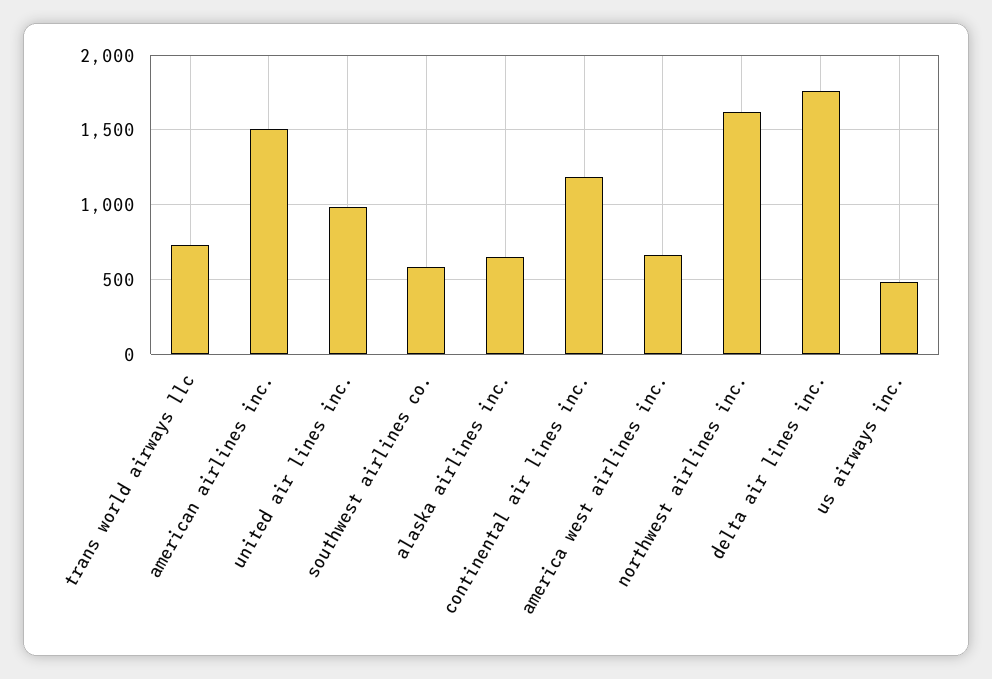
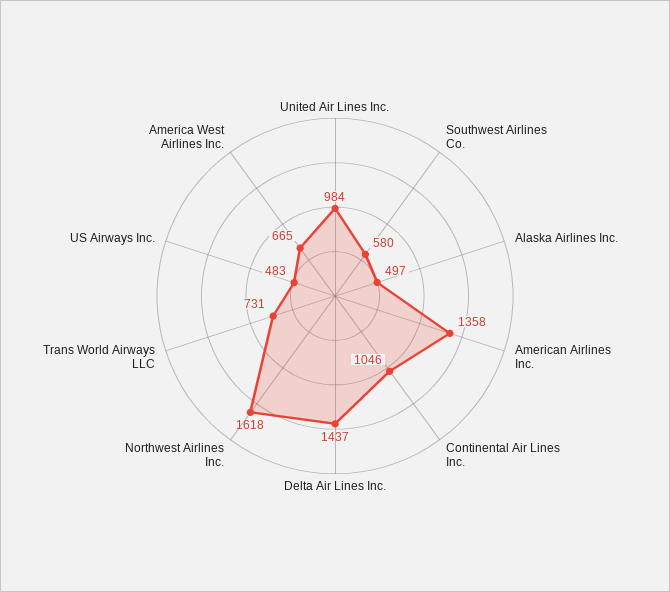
  {
    "trans world airways llc": 731,
-   "american airlines inc.": 1500,
+   "american airlines inc.": 1358,
    "united air lines inc.": 984,
    "southwest airlines co.": 580,
-   "alaska airlines inc.": 650,
+   "alaska airlines inc.": 497,
-   "continental air lines inc.": 1200,
+   "continental air lines inc.": 1046,
    "america west airlines inc.": 665,
    "northwest airlines inc.": 1618,
-   "delta air lines inc.": 1750,
+   "delta air lines inc.": 1437,
    "us airways inc.": 483
  }

